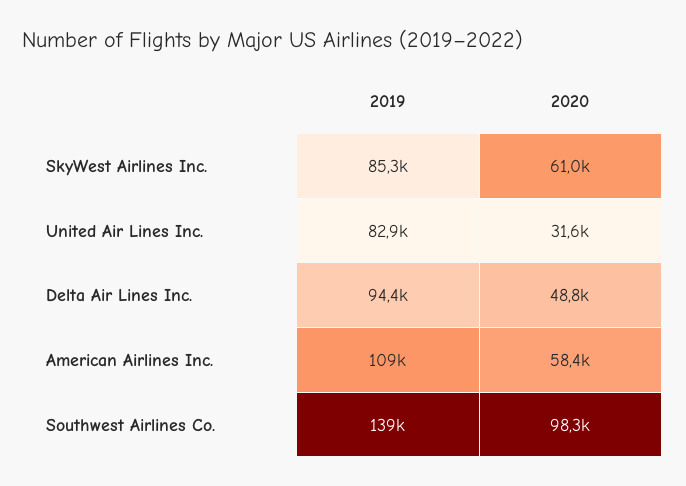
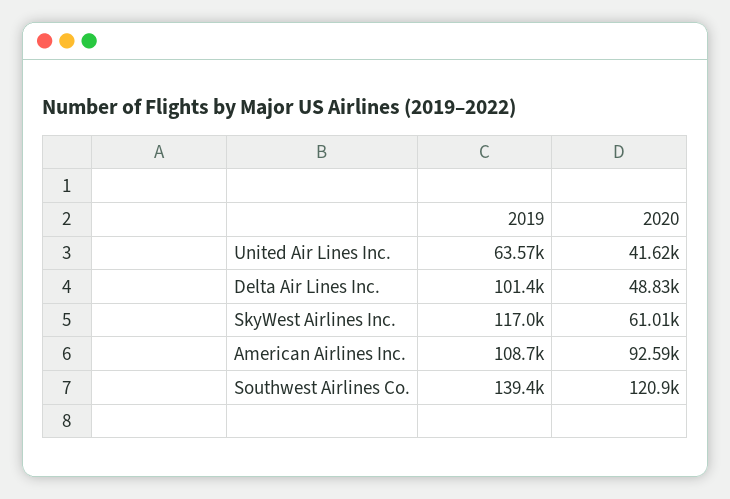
  {
    "2019": {
-     "SkyWest Airlines Inc.": 85300,
+     "SkyWest Airlines Inc.": 117000,
-     "United Air Lines Inc.": 82900,
+     "United Air Lines Inc.": 63570,
-     "Delta Air Lines Inc.": 94400,
+     "Delta Air Lines Inc.": 101400,
      "American Airlines Inc.": 108700,
      "Southwest Airlines Co.": 139400
    },
    "2020": {
      "SkyWest Airlines Inc.": 61010,
-     "United Air Lines Inc.": 31600,
+     "United Air Lines Inc.": 41620,
      "Delta Air Lines Inc.": 48830,
-     "American Airlines Inc.": 58400,
+     "American Airlines Inc.": 92590,
-     "Southwest Airlines Co.": 98300
+     "Southwest Airlines Co.": 120900
    }
  }

